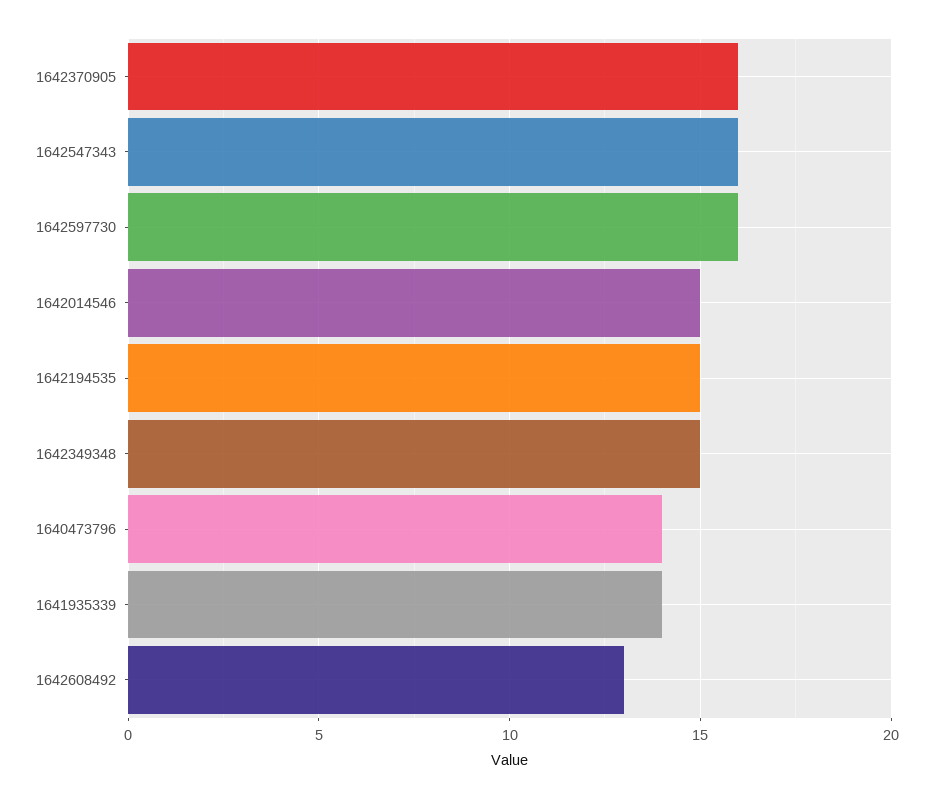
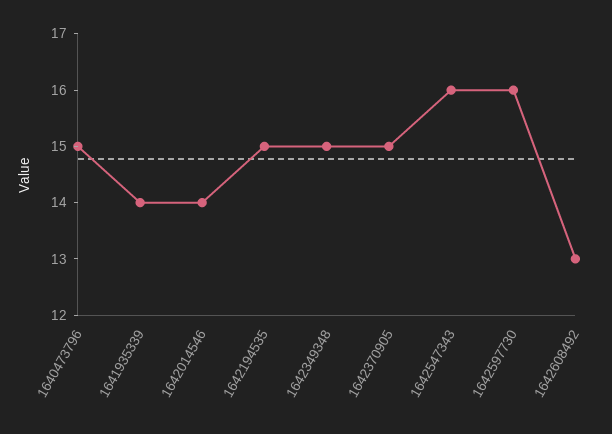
  {
-   "1642370905": 16,
+   "1642370905": 15,
    "1642547343": 16,
    "1642597730": 16,
-   "1642014546": 15,
+   "1642014546": 14,
    "1642194535": 15,
    "1642349348": 15,
-   "1640473796": 14,
+   "1640473796": 15,
    "1641935339": 14,
    "1642608492": 13
  }

